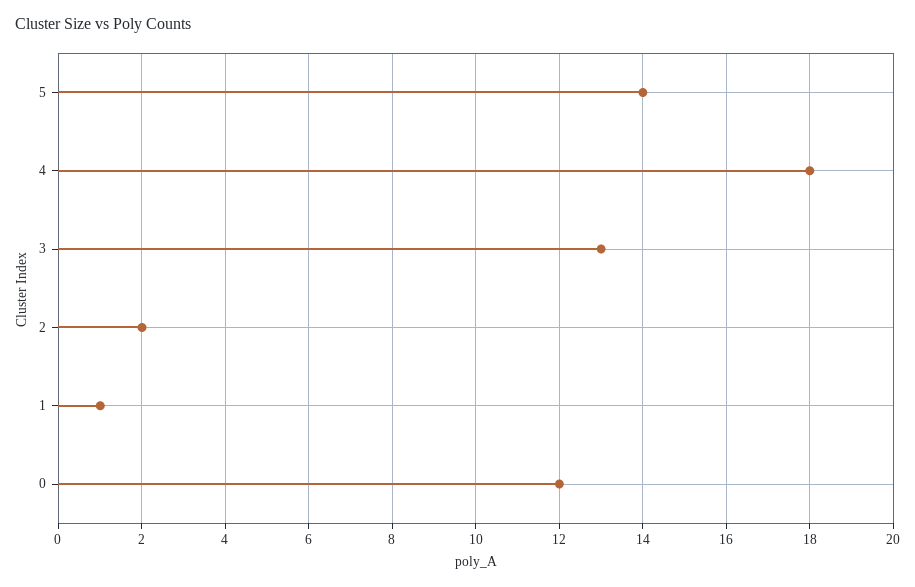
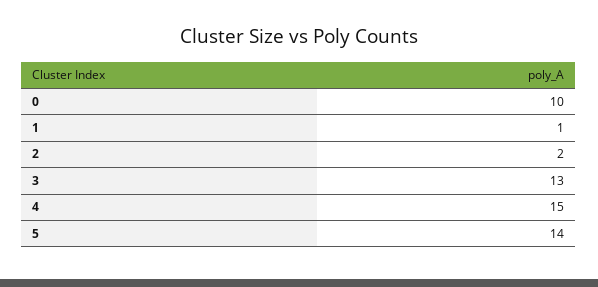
  {
    "5": 14,
-   "4": 18,
+   "4": 15,
    "3": 13,
    "2": 2,
    "1": 1,
-   "0": 12
+   "0": 10
  }

